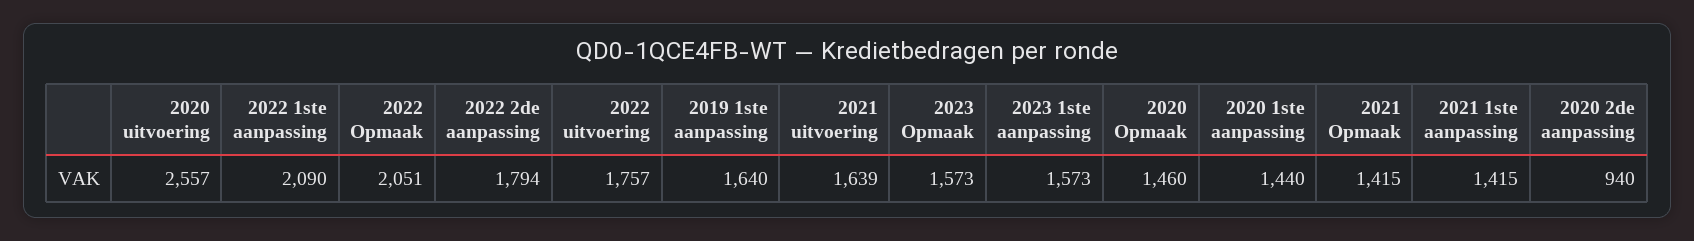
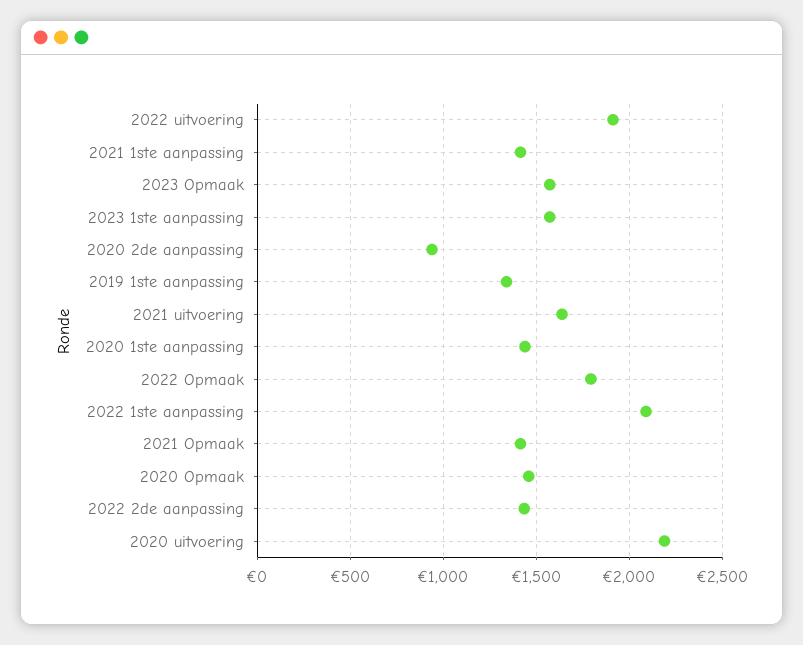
  {
-   "2020 uitvoering": 2557,
+   "2020 uitvoering": 2200,
    "2022 1ste aanpassing": 2090,
-   "2022 Opmaak": 2051,
+   "2022 Opmaak": 1800,
-   "2022 2de aanpassing": 1794,
+   "2022 2de aanpassing": 1450,
-   "2022 uitvoering": 1757,
+   "2022 uitvoering": 1900,
-   "2019 1ste aanpassing": 1640,
+   "2019 1ste aanpassing": 1350,
    "2021 uitvoering": 1639,
    "2023 Opmaak": 1573,
    "2023 1ste aanpassing": 1573,
    "2020 Opmaak": 1460,
    "2020 1ste aanpassing": 1440,
    "2021 Opmaak": 1415,
    "2021 1ste aanpassing": 1415,
    "2020 2de aanpassing": 940
  }

